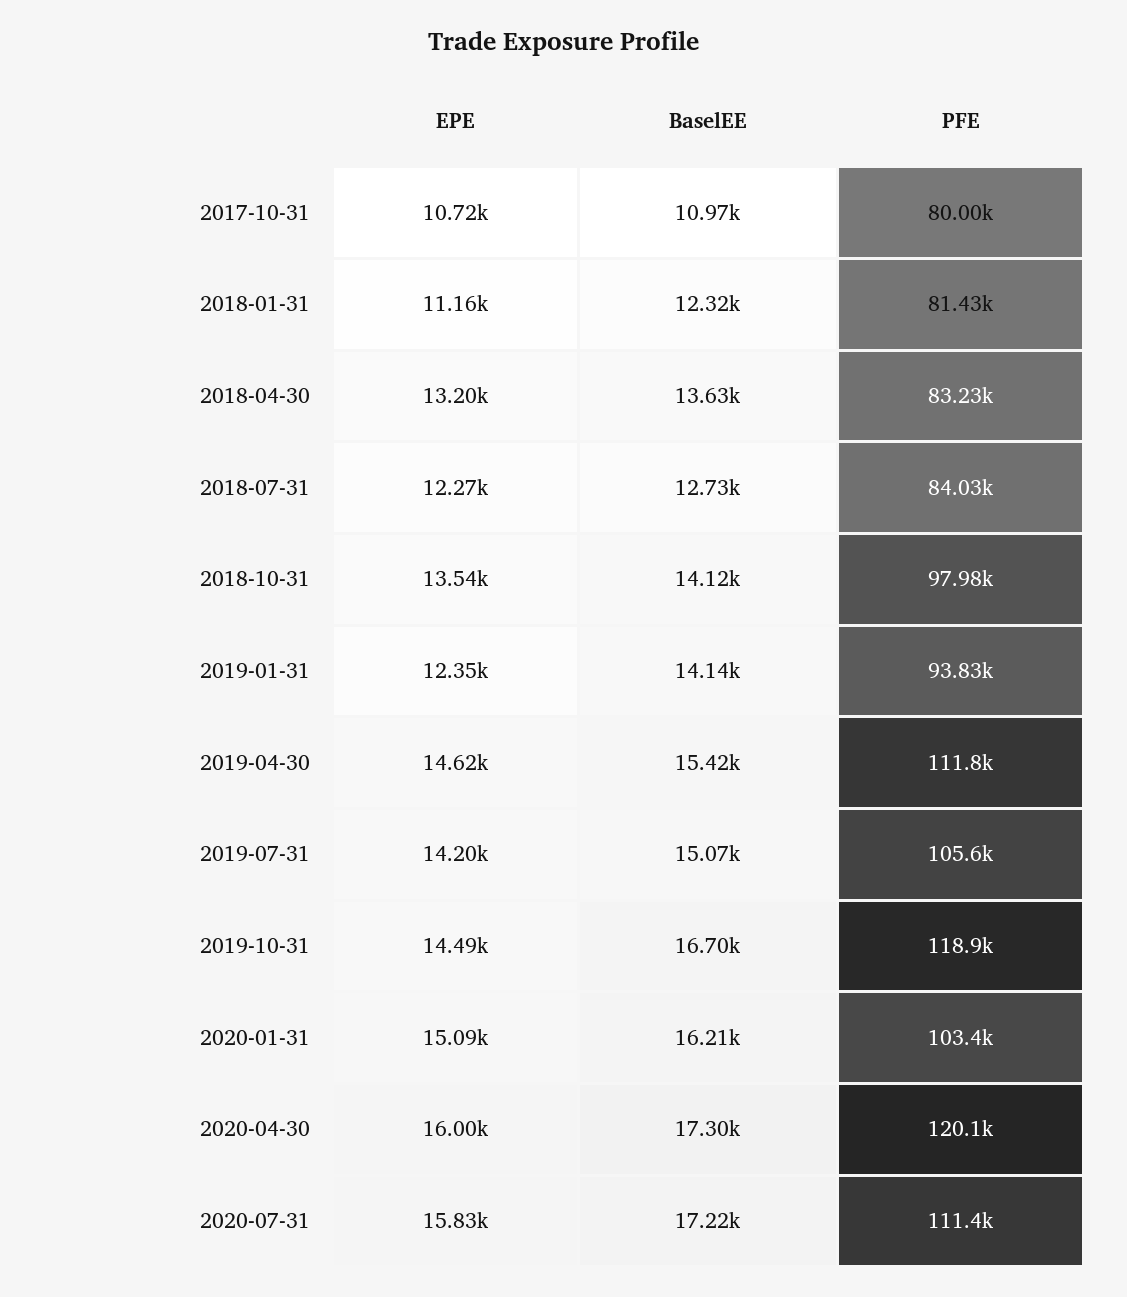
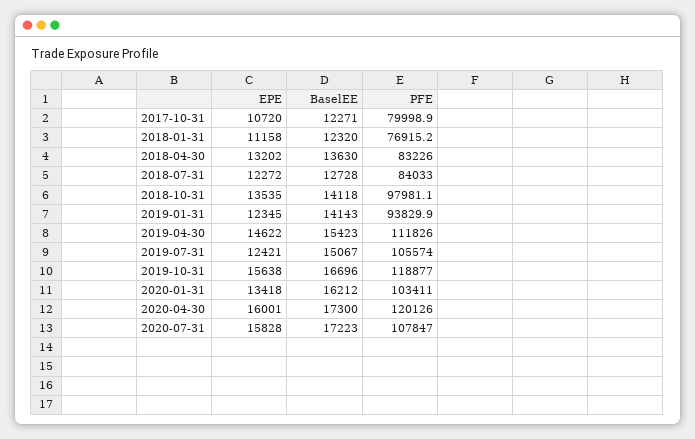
  {
    "EPE": {
      "2017-10-31": 10720,
      "2018-01-31": 11158,
      "2018-04-30": 13202,
      "2018-07-31": 12272,
      "2018-10-31": 13535,
      "2019-01-31": 12345,
      "2019-04-30": 14622,
-     "2019-07-31": 14200,
+     "2019-07-31": 12421,
-     "2019-10-31": 14490,
+     "2019-10-31": 15638,
-     "2020-01-31": 15090,
+     "2020-01-31": 13418,
      "2020-04-30": 16001,
      "2020-07-31": 15828
    },
    "BaselEE": {
-     "2017-10-31": 10970,
+     "2017-10-31": 12271,
      "2018-01-31": 12320,
      "2018-04-30": 13630,
      "2018-07-31": 12728,
      "2018-10-31": 14118,
      "2019-01-31": 14143,
      "2019-04-30": 15423,
      "2019-07-31": 15067,
      "2019-10-31": 16696,
      "2020-01-31": 16212,
      "2020-04-30": 17300,
      "2020-07-31": 17223
    },
    "PFE": {
      "2017-10-31": 79998.9,
-     "2018-01-31": 81430,
+     "2018-01-31": 76915.2,
      "2018-04-30": 83226,
      "2018-07-31": 84033,
      "2018-10-31": 97981.1,
      "2019-01-31": 93829.9,
      "2019-04-30": 111826,
      "2019-07-31": 105574,
      "2019-10-31": 118877,
      "2020-01-31": 103411,
      "2020-04-30": 120126,
-     "2020-07-31": 111400
+     "2020-07-31": 107847
    }
  }

